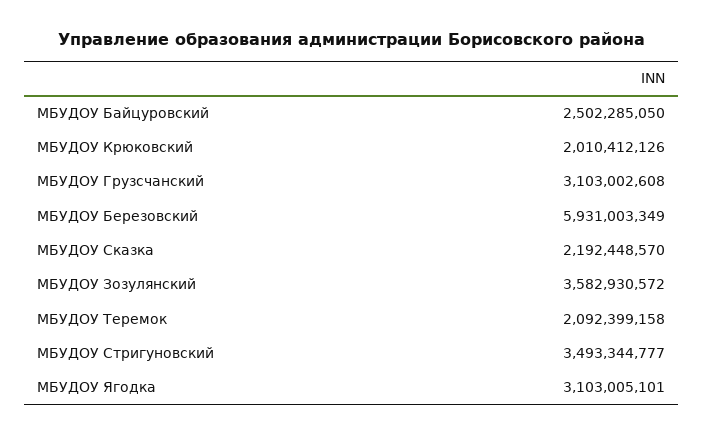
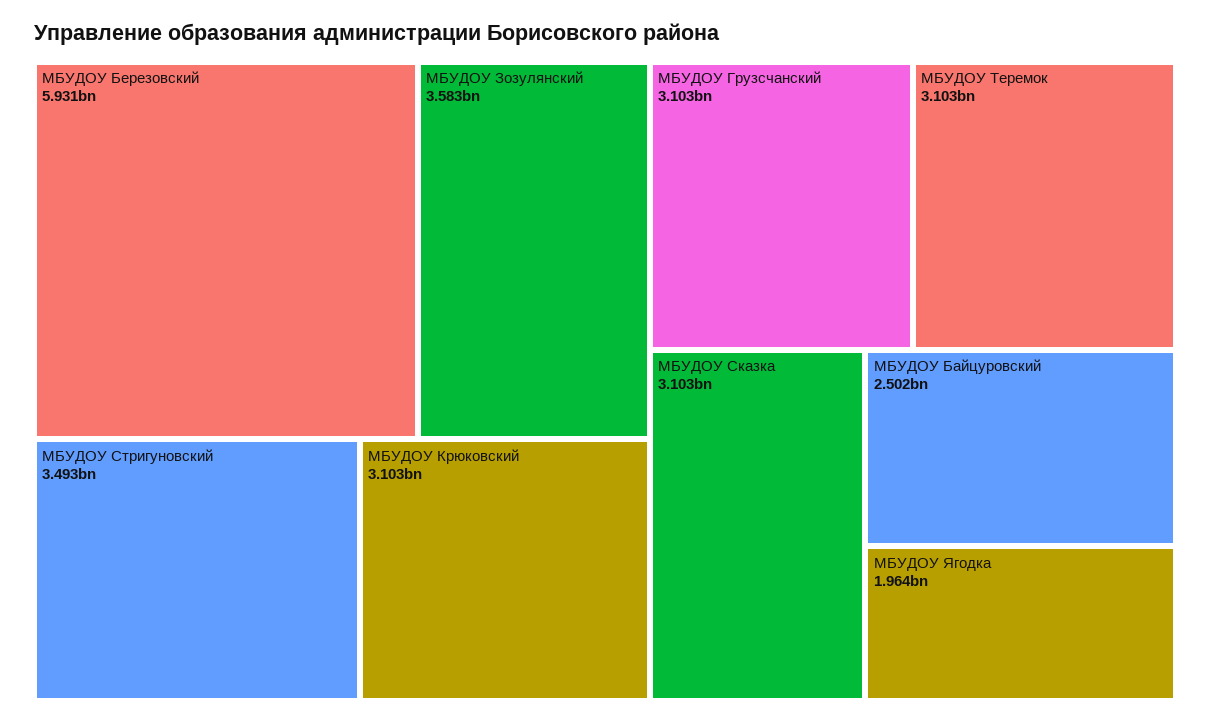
  {
    "МБУДОУ Байцуровский": 2502285050,
-   "МБУДОУ Крюковский": 2010412126,
+   "МБУДОУ Крюковский": 3103000000,
    "МБУДОУ Грузсчанский": 3103002608,
    "МБУДОУ Березовский": 5931003349,
-   "МБУДОУ Сказка": 2192448570,
+   "МБУДОУ Сказка": 3103000000,
    "МБУДОУ Зозулянский": 3582930572,
-   "МБУДОУ Теремок": 2092399158,
+   "МБУДОУ Теремок": 3103000000,
    "МБУДОУ Стригуновский": 3493344777,
-   "МБУДОУ Ягодка": 3103005101
+   "МБУДОУ Ягодка": 1964000000
  }

